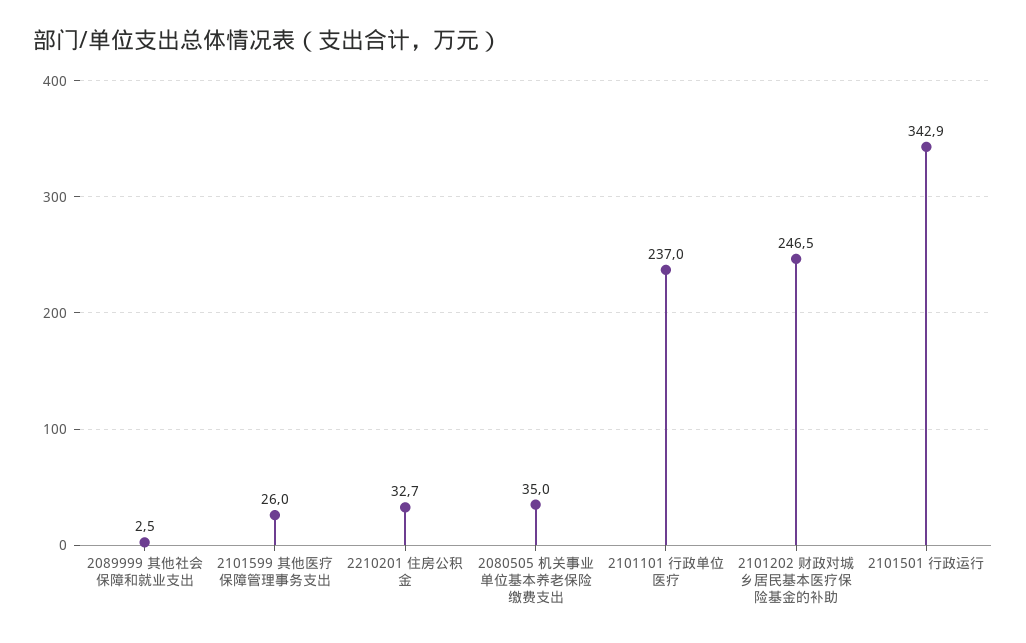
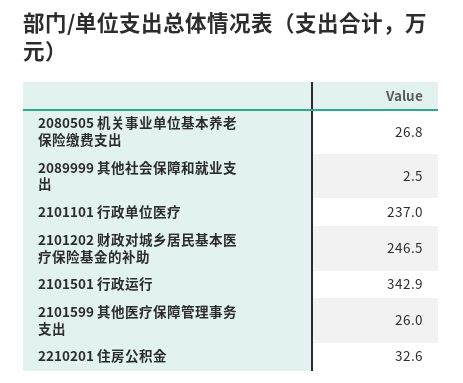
  {
    "2089999 其他社会保障和就业支出": 2.5,
    "2101599 其他医疗保障管理事务支出": 26,
-   "2210201 住房公积金": 32.7,
+   "2210201 住房公积金": 32.6,
-   "2080505 机关事业单位基本养老保险缴费支出": 35,
+   "2080505 机关事业单位基本养老保险缴费支出": 26.8,
    "2101101 行政单位医疗": 237,
    "2101202 财政对城乡居民基本医疗保险基金的补助": 246.5,
    "2101501 行政运行": 342.9
  }

